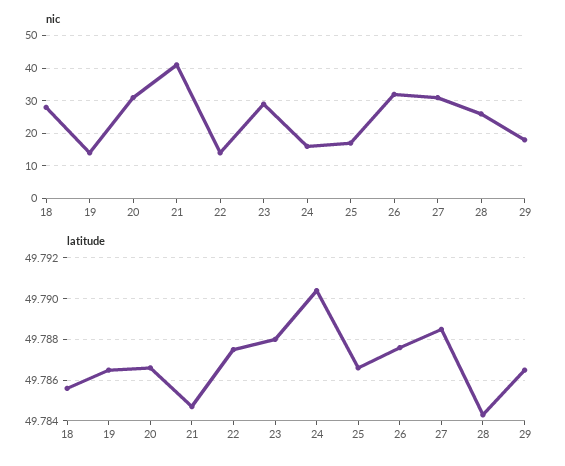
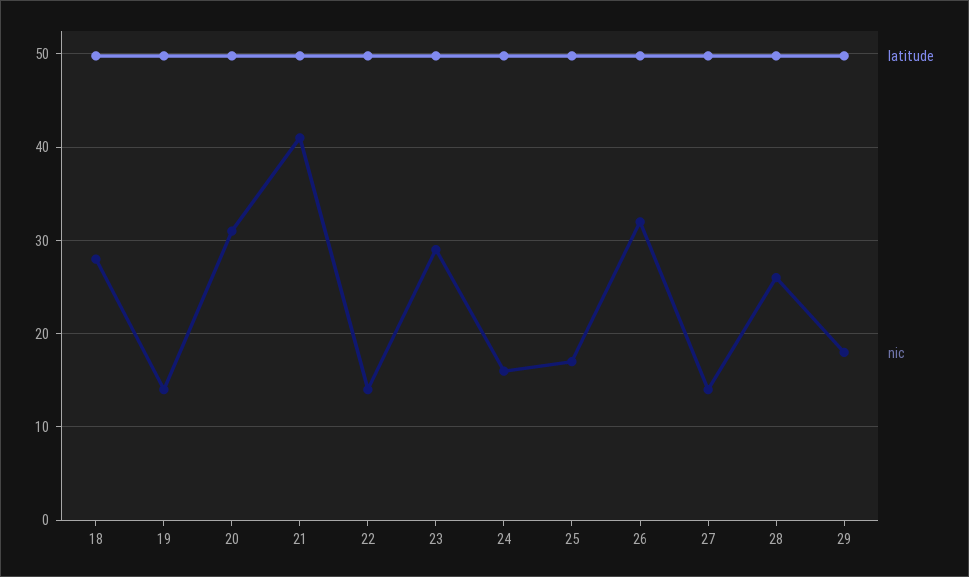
  {
    "nic": {
      "18": 28,
      "19": 14,
      "20": 31,
      "21": 41,
      "22": 14,
      "23": 29,
      "24": 16,
      "25": 17,
      "26": 32,
-     "27": 30,
+     "27": 14,
      "28": 26,
      "29": 18
    },
    "latitude": {
      "18": 49.7855,
      "19": 49.7865,
      "20": 49.7865,
      "21": 49.7845,
      "22": 49.7875,
      "23": 49.788,
      "24": 49.7905,
      "25": 49.7865,
      "26": 49.7875,
      "27": 49.7885,
      "28": 49.7845,
      "29": 49.7865
    }
  }

